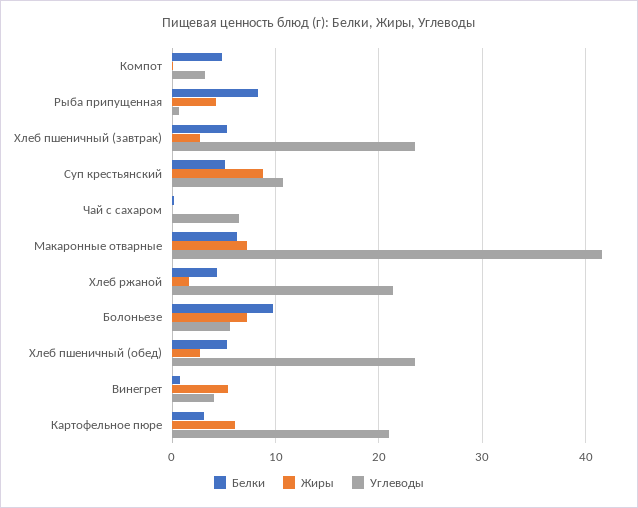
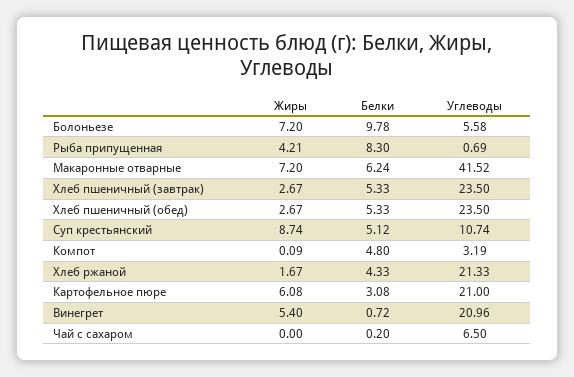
  {
    "Белки": {
      "Компот": 4.8,
      "Рыба припущенная": 8.3,
      "Хлеб пшеничный (завтрак)": 5.33,
      "Суп крестьянский": 5.12,
      "Чай с сахаром": 0.2,
      "Макаронные отварные": 6.24,
      "Хлеб ржаной": 4.33,
      "Болоньезе": 9.78,
      "Хлеб пшеничный (обед)": 5.33,
      "Винегрет": 0.72,
      "Картофельное пюре": 3.08
    },
    "Жиры": {
      "Компот": 0.09,
      "Рыба припущенная": 4.21,
      "Хлеб пшеничный (завтрак)": 2.67,
      "Суп крестьянский": 8.74,
      "Чай с сахаром": 0,
      "Макаронные отварные": 7.2,
      "Хлеб ржаной": 1.67,
      "Болоньезе": 7.2,
      "Хлеб пшеничный (обед)": 2.67,
      "Винегрет": 5.4,
      "Картофельное пюре": 6.08
    },
    "Углеводы": {
      "Компот": 3.19,
      "Рыба припущенная": 0.69,
      "Хлеб пшеничный (завтрак)": 23.5,
      "Суп крестьянский": 10.74,
      "Чай с сахаром": 6.5,
      "Макаронные отварные": 41.52,
      "Хлеб ржаной": 21.33,
      "Болоньезе": 5.58,
      "Хлеб пшеничный (обед)": 23.5,
-     "Винегрет": 4,
+     "Винегрет": 20.96,
      "Картофельное пюре": 21
    }
  }

